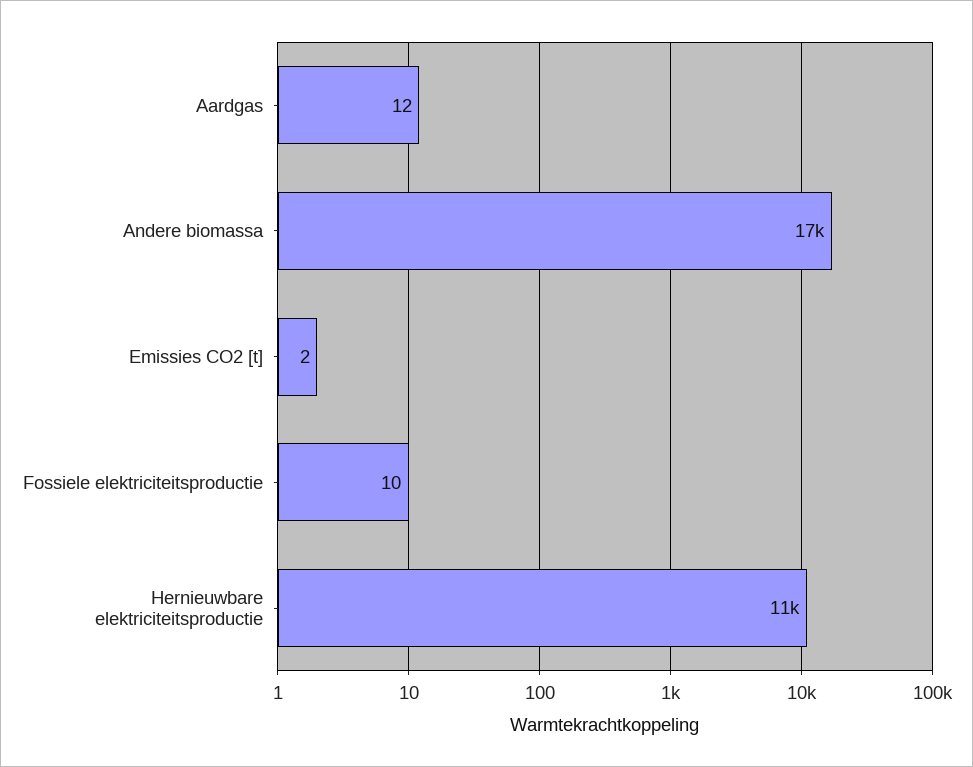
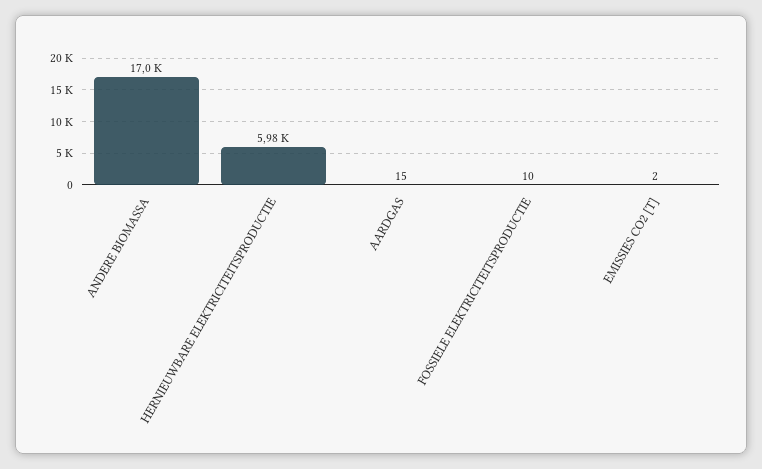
  {
-   "Aardgas": 12,
+   "Aardgas": 15,
    "Andere biomassa": 17000,
    "Emissies CO2 [t]": 2,
    "Fossiele elektriciteitsproductie": 10,
-   "Hernieuwbare elektriciteitsproductie": 11000
+   "Hernieuwbare elektriciteitsproductie": 5980
  }

